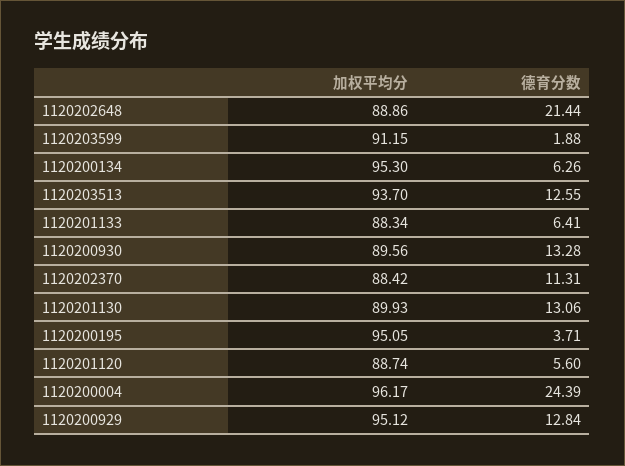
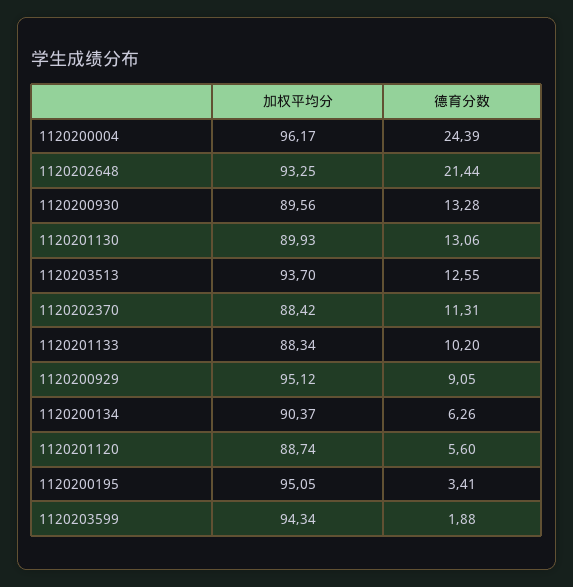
  {
    "加权平均分": {
-     "1120202648": 88.86,
+     "1120202648": 93.25,
-     "1120203599": 91.15,
+     "1120203599": 94.34,
-     "1120200134": 95.3,
+     "1120200134": 90.37,
      "1120203513": 93.7,
      "1120201133": 88.34,
      "1120200930": 89.56,
      "1120202370": 88.42,
      "1120201130": 89.93,
      "1120200195": 95.05,
      "1120201120": 88.74,
      "1120200004": 96.17,
      "1120200929": 95.12
    },
    "德育分数": {
      "1120202648": 21.44,
      "1120203599": 1.88,
      "1120200134": 6.26,
      "1120203513": 12.55,
-     "1120201133": 6.41,
+     "1120201133": 10.2,
      "1120200930": 13.28,
      "1120202370": 11.31,
      "1120201130": 13.06,
-     "1120200195": 3.71,
+     "1120200195": 3.41,
      "1120201120": 5.6,
      "1120200004": 24.39,
-     "1120200929": 12.84
+     "1120200929": 9.05
    }
  }

